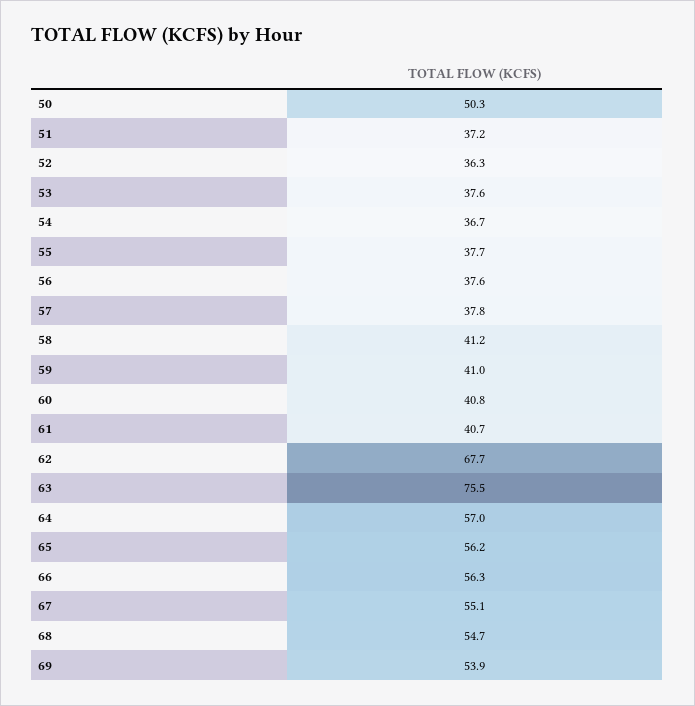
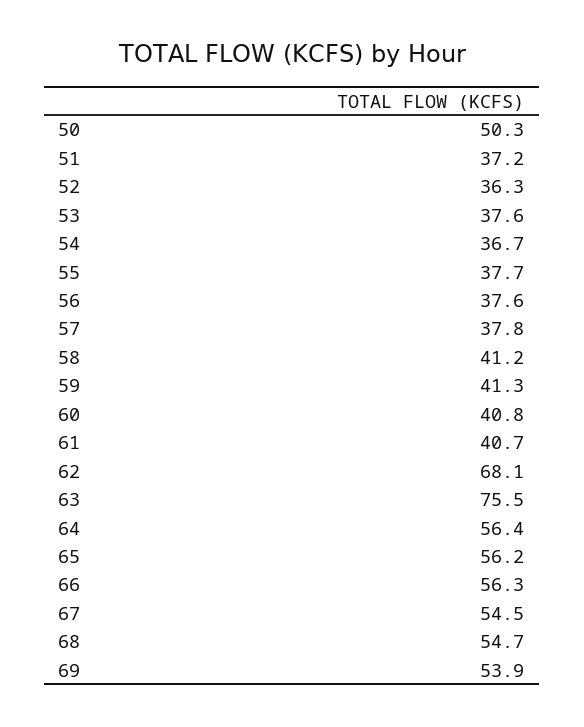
  {
    "50": 50.3,
    "51": 37.2,
    "52": 36.3,
    "53": 37.6,
    "54": 36.7,
    "55": 37.7,
    "56": 37.6,
    "57": 37.8,
    "58": 41.2,
-   "59": 41,
+   "59": 41.3,
    "60": 40.8,
    "61": 40.7,
-   "62": 67.7,
+   "62": 68.1,
    "63": 75.5,
-   "64": 57,
+   "64": 56.4,
    "65": 56.2,
    "66": 56.3,
-   "67": 55.1,
+   "67": 54.5,
    "68": 54.7,
    "69": 53.9
  }

